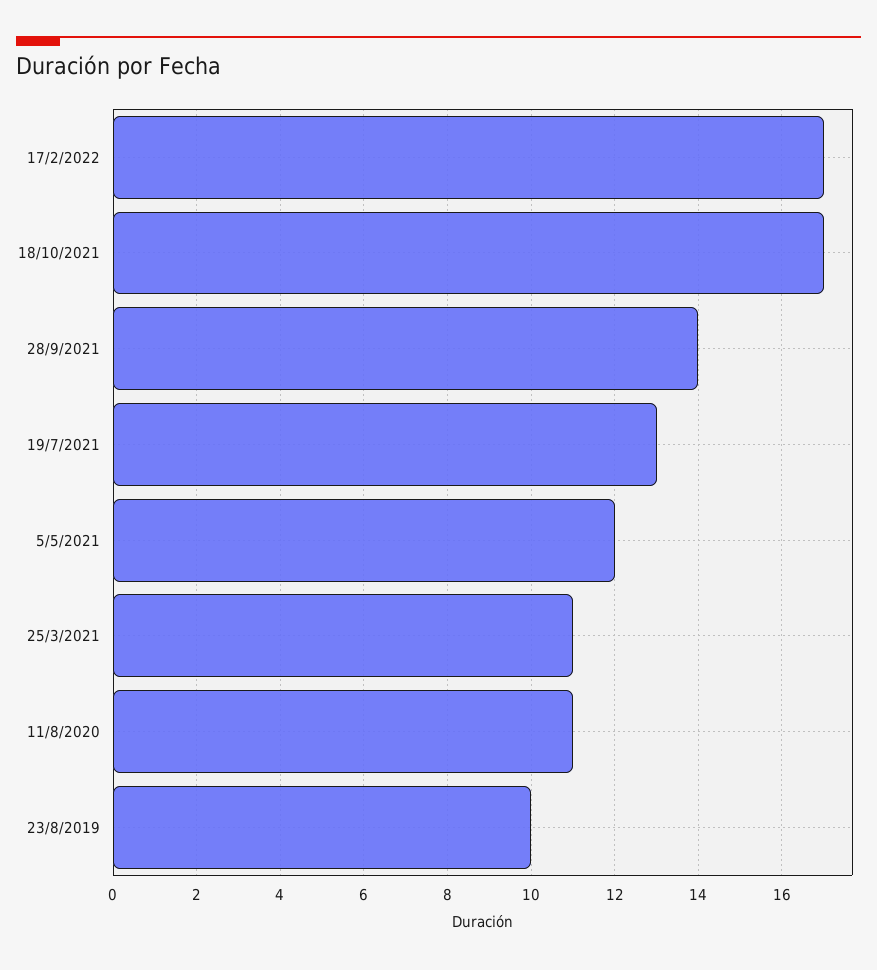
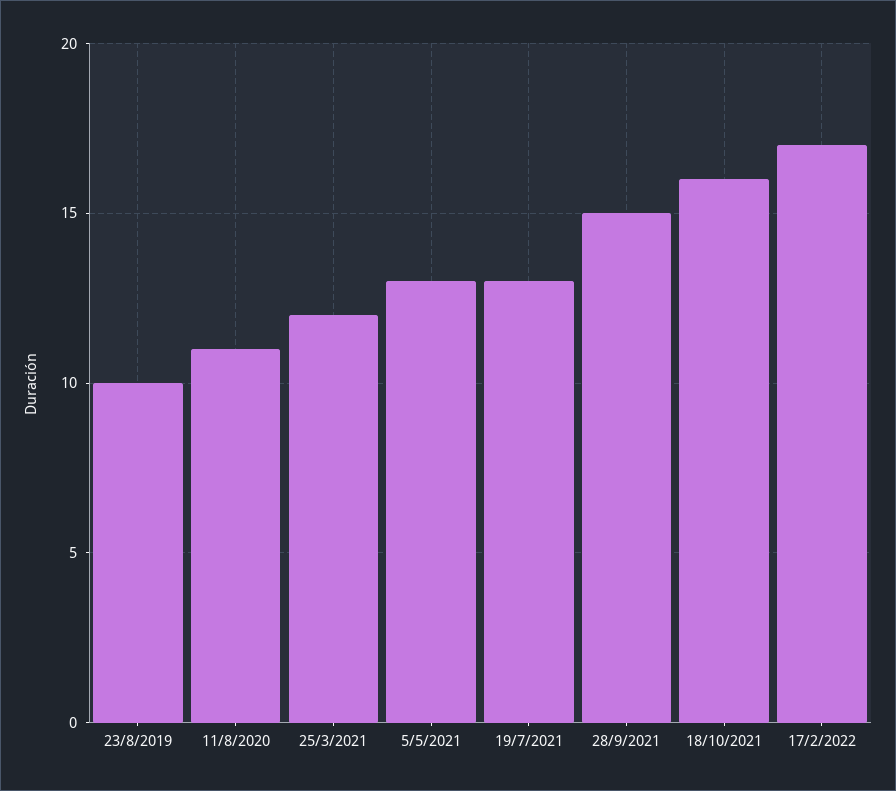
  {
    "17/2/2022": 17,
-   "18/10/2021": 17,
+   "18/10/2021": 16,
-   "28/9/2021": 14,
+   "28/9/2021": 15,
    "19/7/2021": 13,
-   "5/5/2021": 12,
+   "5/5/2021": 13,
-   "25/3/2021": 11,
+   "25/3/2021": 12,
    "11/8/2020": 11,
    "23/8/2019": 10
  }

